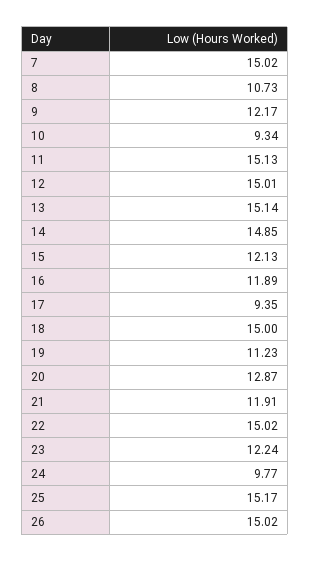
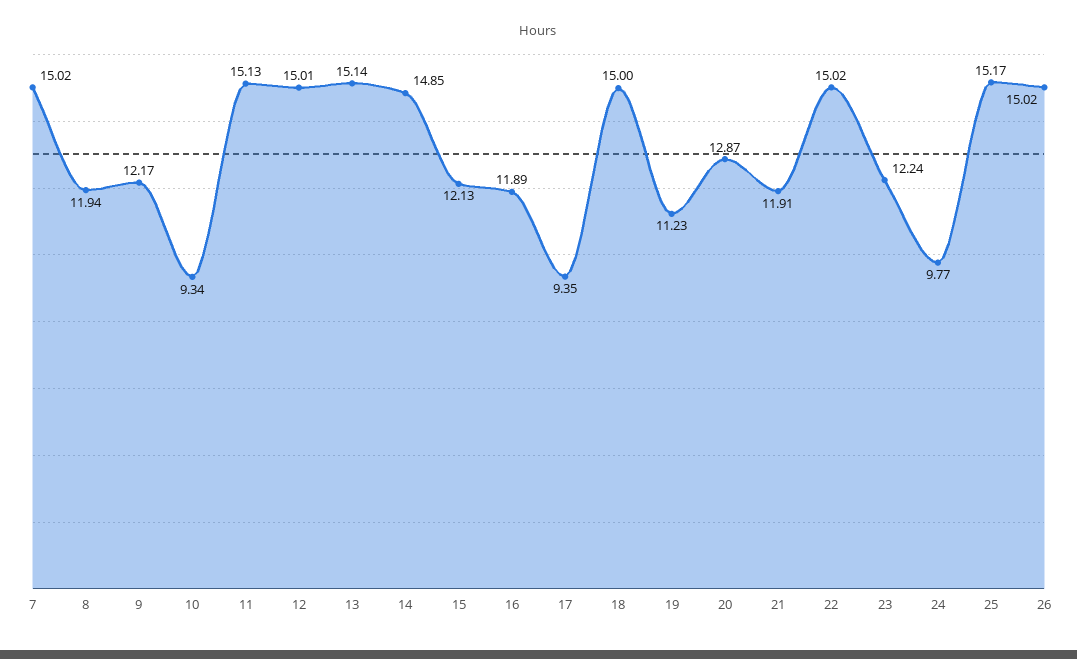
  {
    "7": 15.02,
-   "8": 10.73,
+   "8": 11.94,
    "9": 12.17,
    "10": 9.34,
    "11": 15.13,
    "12": 15.01,
    "13": 15.14,
    "14": 14.85,
    "15": 12.13,
    "16": 11.89,
    "17": 9.35,
    "18": 15,
    "19": 11.23,
    "20": 12.87,
    "21": 11.91,
    "22": 15.02,
    "23": 12.24,
    "24": 9.77,
    "25": 15.17,
    "26": 15.02
  }

